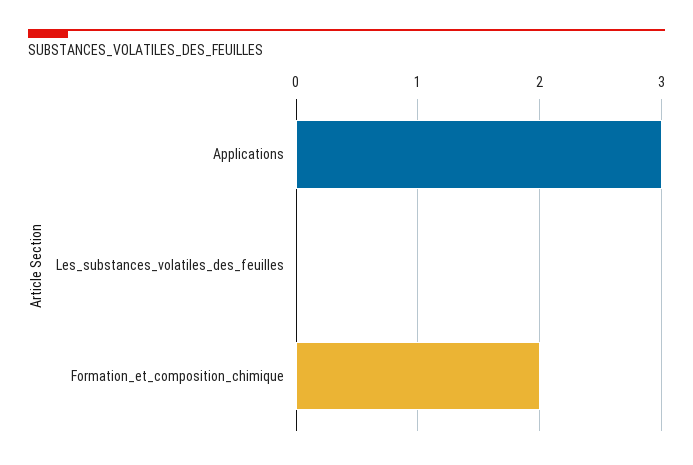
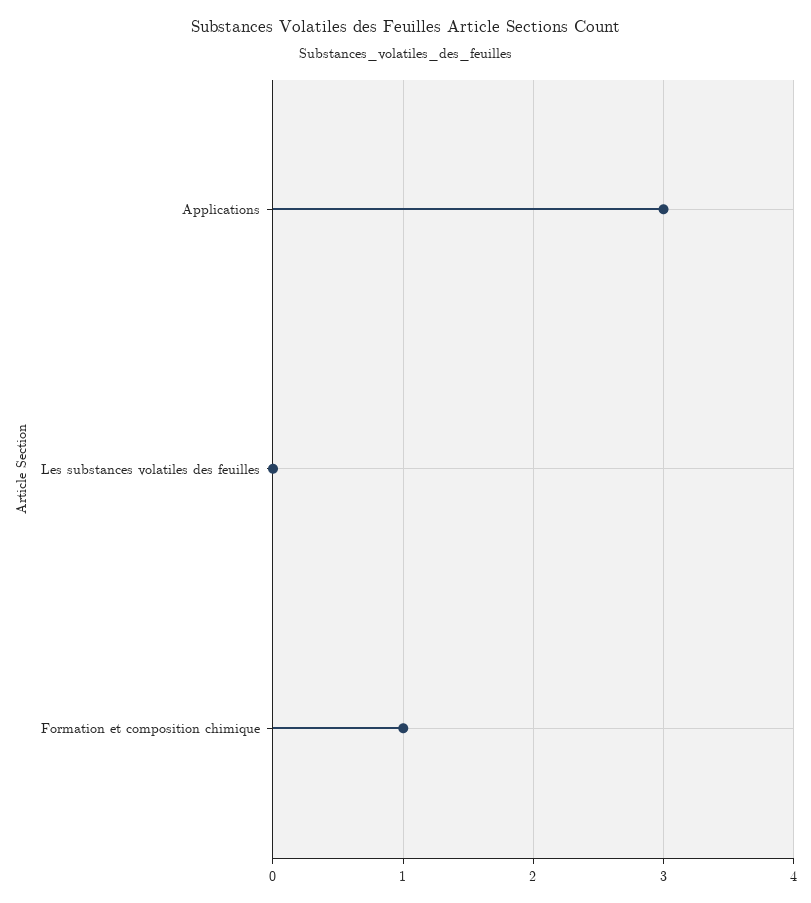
  {
    "Applications": 3,
    "Les_substances_volatiles_des_feuilles": 0,
-   "Formation_et_composition_chimique": 2
+   "Formation_et_composition_chimique": 1
  }

